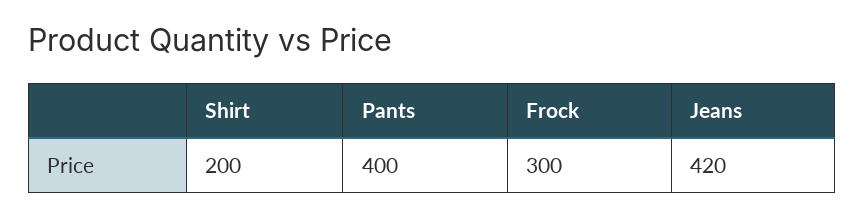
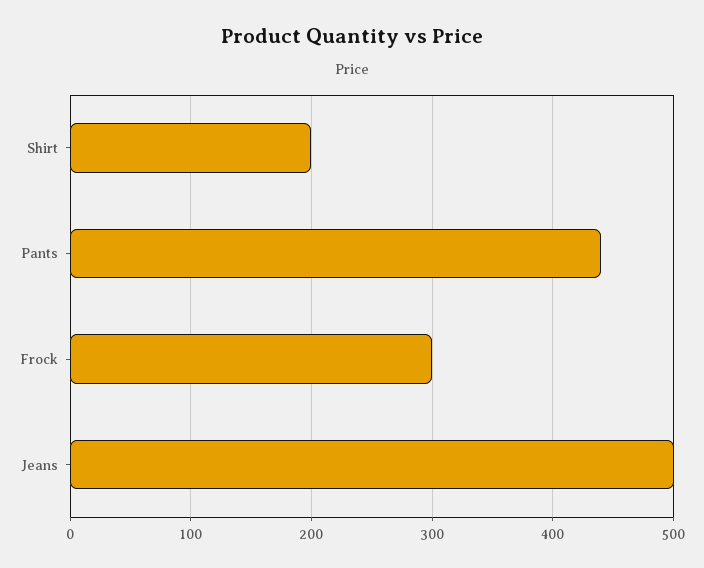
  {
    "Shirt": 200,
-   "Pants": 400,
+   "Pants": 440,
    "Frock": 300,
-   "Jeans": 420
+   "Jeans": 500
  }

